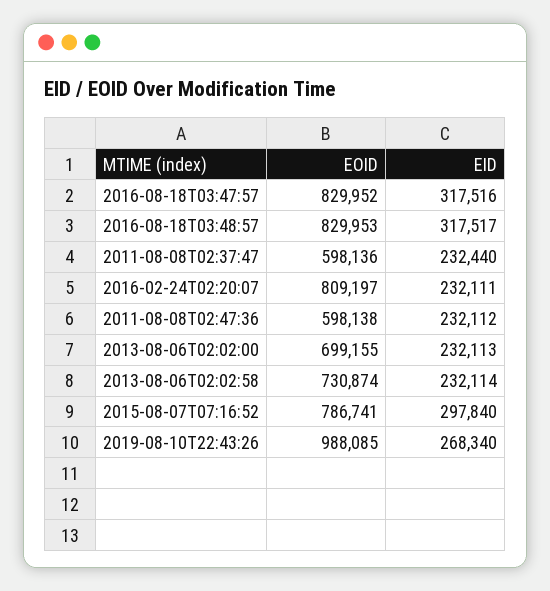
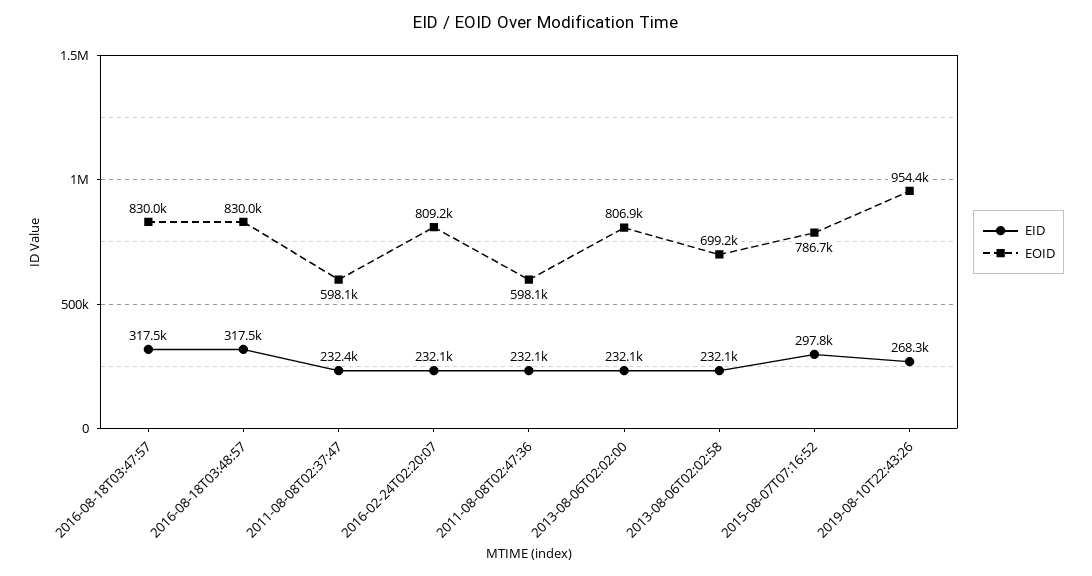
  {
    "EOID": {
      "2016-08-18T03:47:57": 829952,
      "2016-08-18T03:48:57": 829953,
      "2011-08-08T02:37:47": 598136,
      "2016-02-24T02:20:07": 809197,
      "2011-08-08T02:47:36": 598138,
-     "2013-08-06T02:02:00": 699155,
+     "2013-08-06T02:02:00": 806900,
-     "2013-08-06T02:02:58": 730874,
+     "2013-08-06T02:02:58": 699200,
      "2015-08-07T07:16:52": 786741,
-     "2019-08-10T22:43:26": 988085
+     "2019-08-10T22:43:26": 954400
    },
    "EID": {
      "2016-08-18T03:47:57": 317516,
      "2016-08-18T03:48:57": 317517,
      "2011-08-08T02:37:47": 232440,
      "2016-02-24T02:20:07": 232111,
      "2011-08-08T02:47:36": 232112,
      "2013-08-06T02:02:00": 232113,
      "2013-08-06T02:02:58": 232114,
      "2015-08-07T07:16:52": 297840,
      "2019-08-10T22:43:26": 268340
    }
  }

